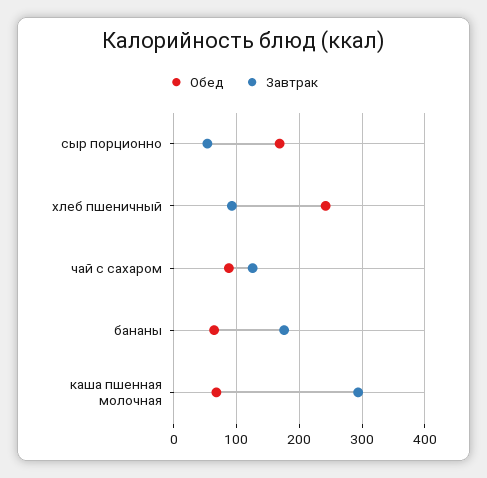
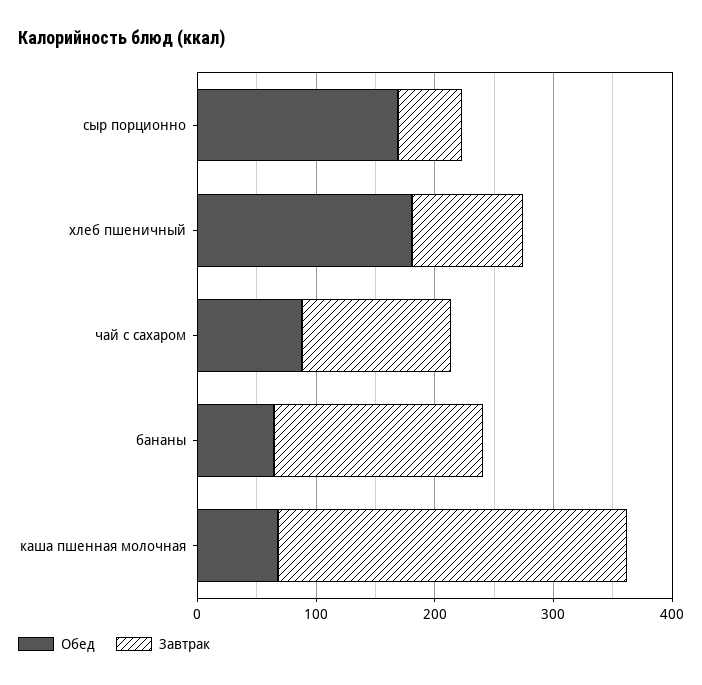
  {
    "Обед": {
      "сыр порционно": 170,
-     "хлеб пшеничный": 240,
+     "хлеб пшеничный": 180,
      "чай с сахаром": 90,
      "бананы": 60,
      "каша пшенная молочная": 70
    },
    "Завтрак": {
      "сыр порционно": 50,
      "хлеб пшеничный": 90,
      "чай с сахаром": 130,
      "бананы": 180,
      "каша пшенная молочная": 290
    }
  }

